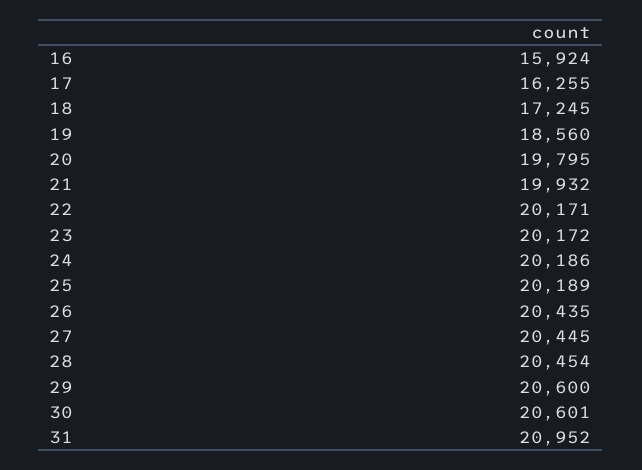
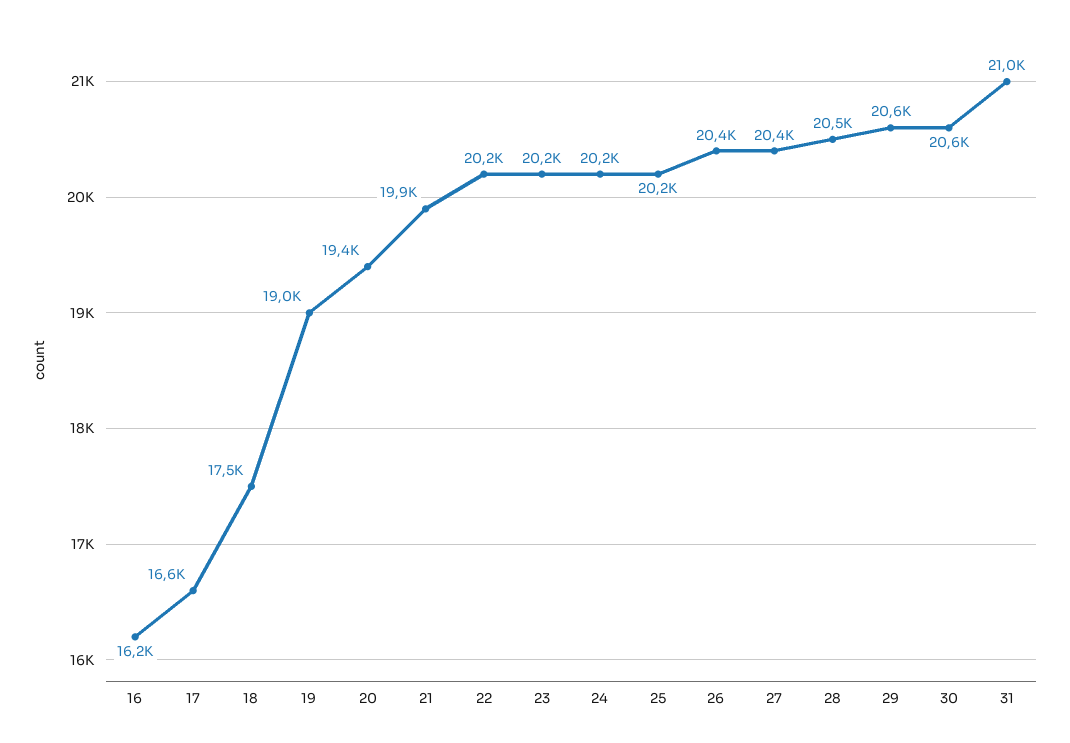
  {
-   "16": 15924,
+   "16": 16200,
-   "17": 16255,
+   "17": 16600,
-   "18": 17245,
+   "18": 17500,
-   "19": 18560,
+   "19": 19000,
-   "20": 19795,
+   "20": 19400,
    "21": 19932,
    "22": 20171,
    "23": 20172,
    "24": 20186,
    "25": 20189,
    "26": 20435,
    "27": 20445,
    "28": 20454,
    "29": 20600,
    "30": 20601,
    "31": 20952
  }

